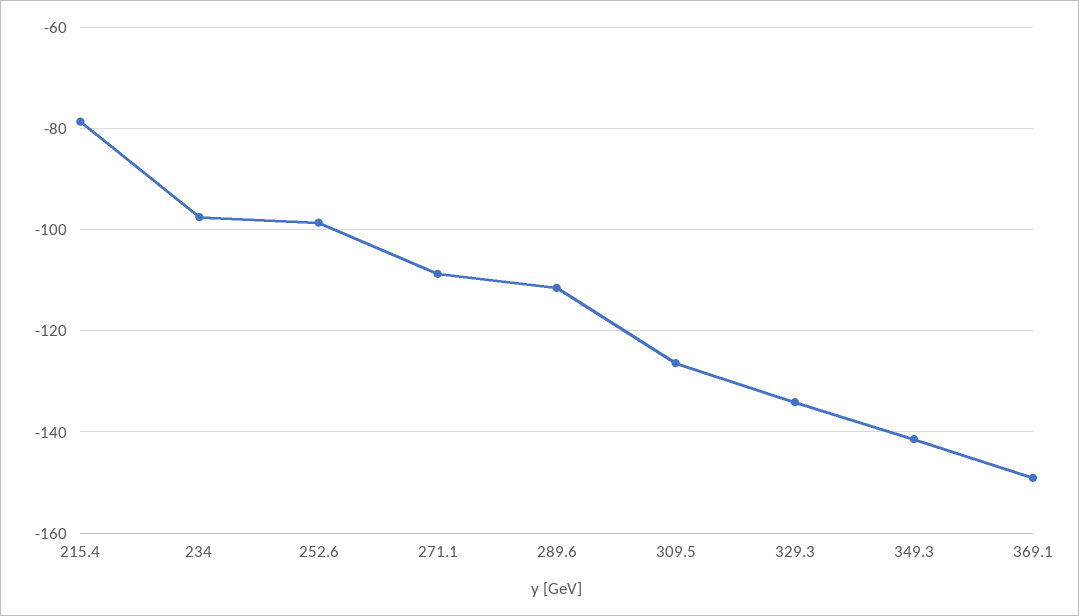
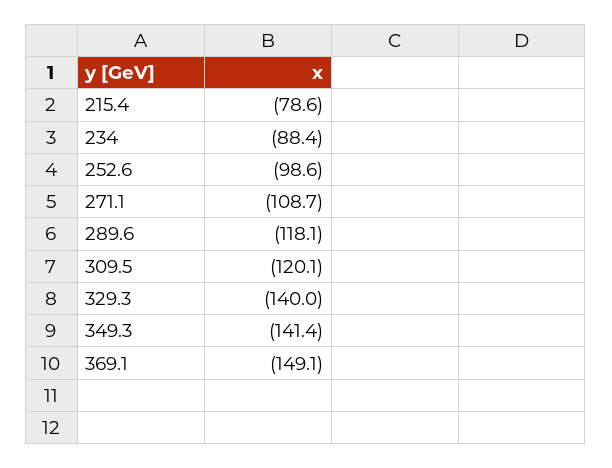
  {
    "215.4": -78.6,
-   "234": -98,
+   "234": -88.4,
    "252.6": -98.6,
    "271.1": -108.7,
-   "289.6": -112,
+   "289.6": -118.1,
-   "309.5": -126,
+   "309.5": -120.1,
-   "329.3": -134,
+   "329.3": -140,
    "349.3": -141.4,
    "369.1": -149.1
  }

